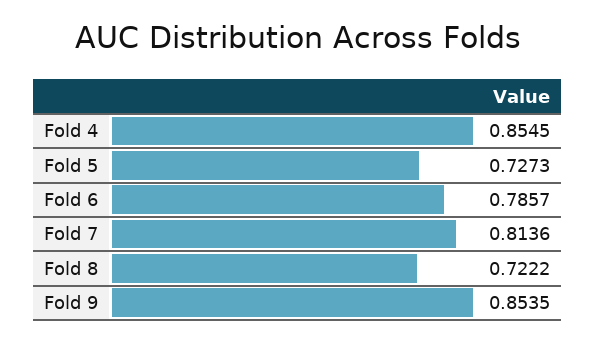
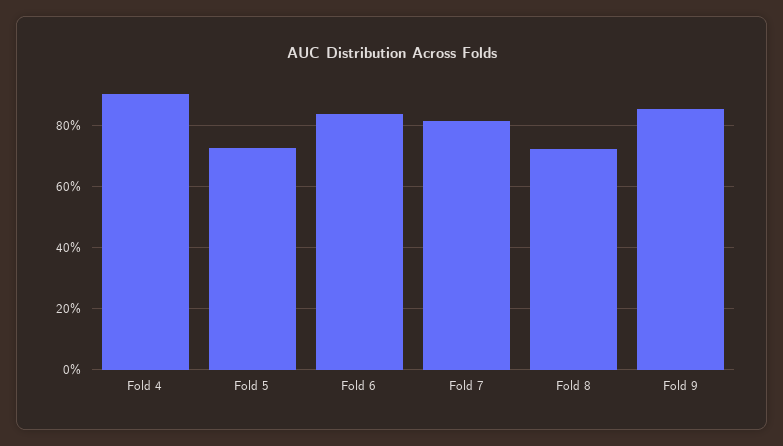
  {
-   "Fold 4": 0.8545,
+   "Fold 4": 0.9,
    "Fold 5": 0.7273,
-   "Fold 6": 0.7857,
+   "Fold 6": 0.84,
    "Fold 7": 0.8136,
    "Fold 8": 0.7222,
    "Fold 9": 0.8535
  }

